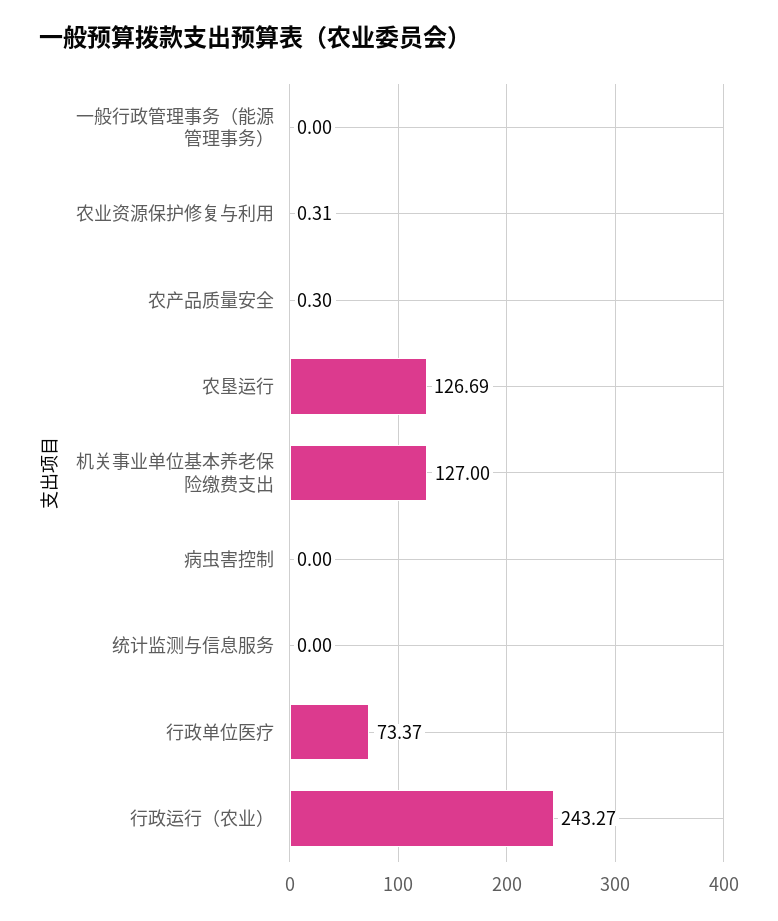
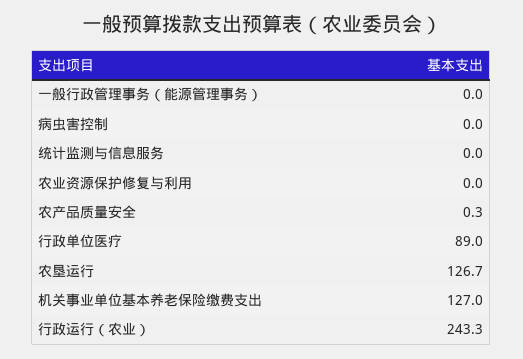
  {
    "一般行政管理事务（能源管理事务）": 0,
-   "农业资源保护修复与利用": 0.31,
+   "农业资源保护修复与利用": 0,
    "农产品质量安全": 0.3,
    "农垦运行": 126.69,
    "机关事业单位基本养老保险缴费支出": 127,
    "病虫害控制": 0,
    "统计监测与信息服务": 0,
-   "行政单位医疗": 73.37,
+   "行政单位医疗": 89,
    "行政运行（农业）": 243.27
  }

